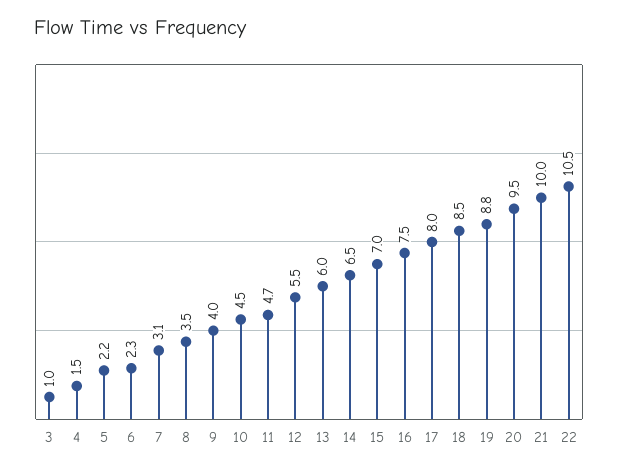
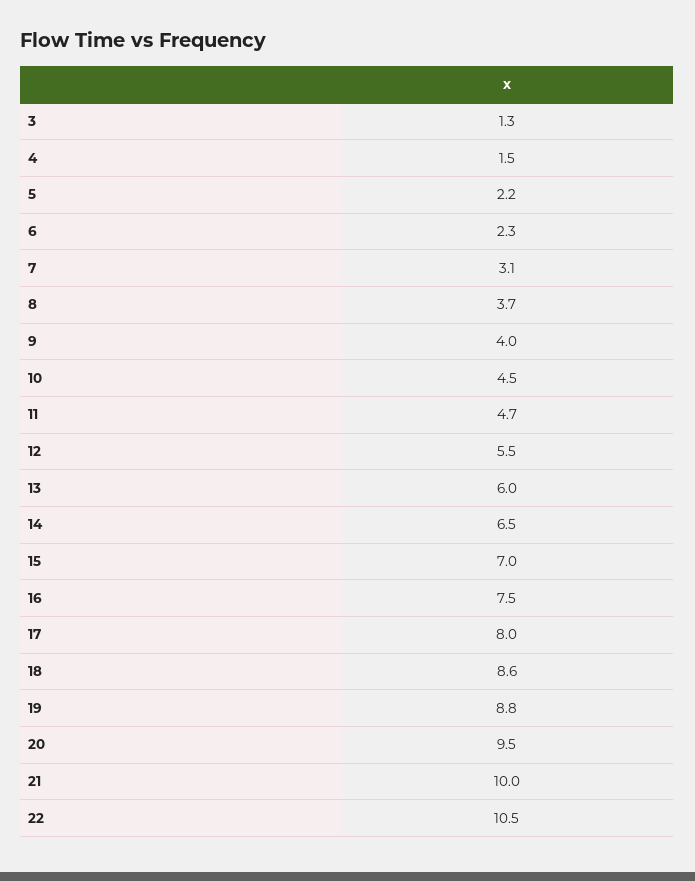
  {
-   "3": 1,
+   "3": 1.3,
    "4": 1.5,
    "5": 2.2,
    "6": 2.3,
    "7": 3.1,
-   "8": 3.5,
+   "8": 3.7,
    "9": 4,
    "10": 4.5,
    "11": 4.7,
    "12": 5.5,
    "13": 6,
    "14": 6.5,
    "15": 7,
    "16": 7.5,
    "17": 8,
-   "18": 8.5,
+   "18": 8.6,
    "19": 8.8,
    "20": 9.5,
    "21": 10,
    "22": 10.5
  }

